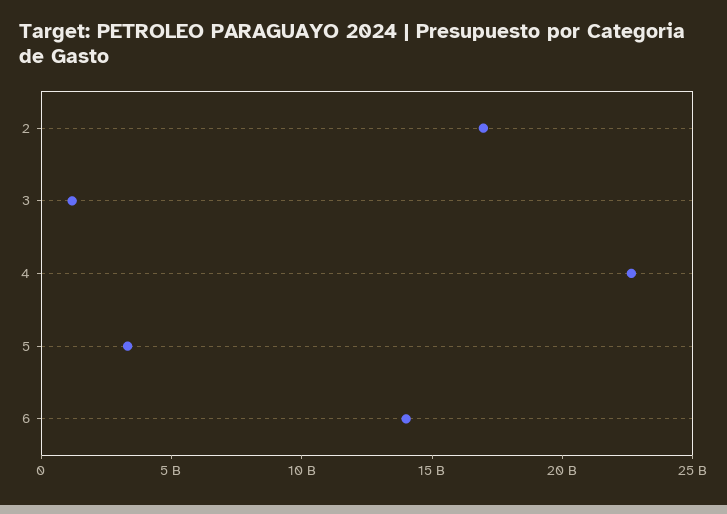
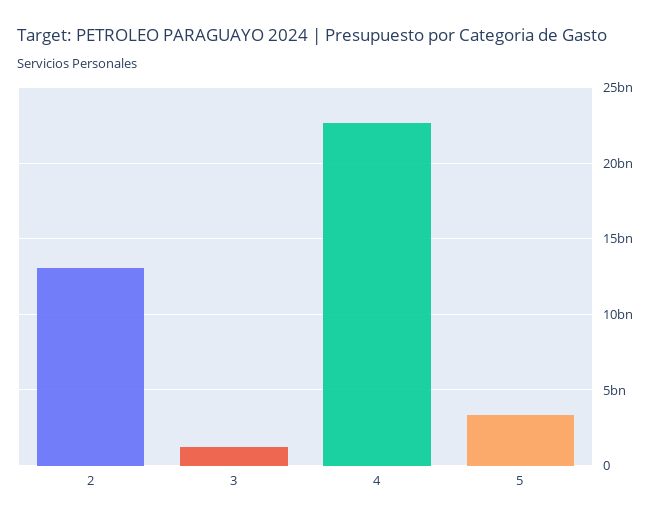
  {
-   "2": 17000000000,
+   "2": 13000000000,
    "3": 1000000000,
    "4": 22500000000,
-   "5": 3500000000,
+   "5": 3500000000
-   "6": 14000000000
  }

